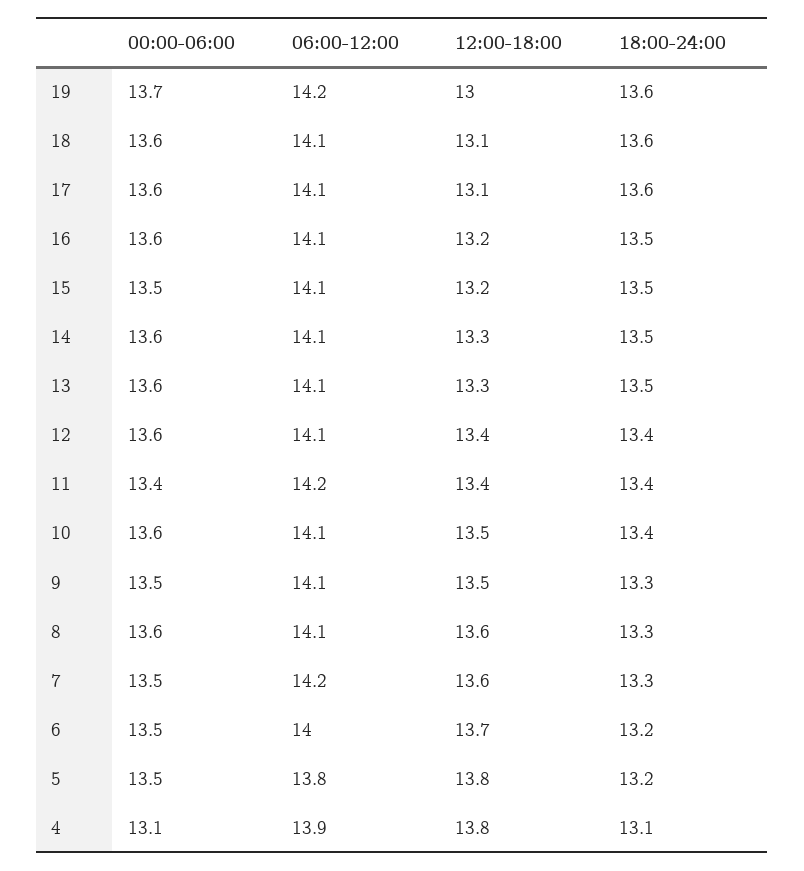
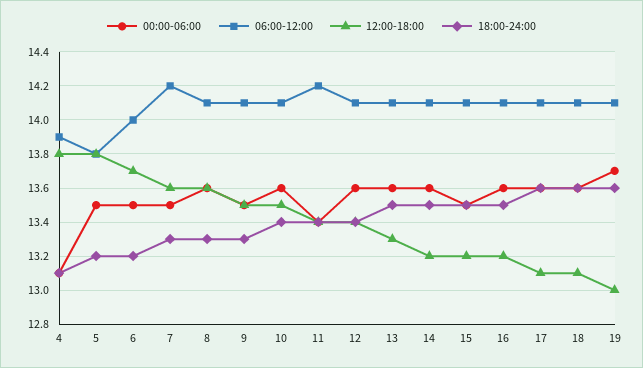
  {
    "00:00-06:00": {
      "19": 13.7,
      "18": 13.6,
      "17": 13.6,
      "16": 13.6,
      "15": 13.5,
      "14": 13.6,
      "13": 13.6,
      "12": 13.6,
      "11": 13.4,
      "10": 13.6,
      "9": 13.5,
      "8": 13.6,
      "7": 13.5,
      "6": 13.5,
      "5": 13.5,
      "4": 13.1
    },
    "06:00-12:00": {
-     "19": 14.2,
+     "19": 14.1,
      "18": 14.1,
      "17": 14.1,
      "16": 14.1,
      "15": 14.1,
      "14": 14.1,
      "13": 14.1,
      "12": 14.1,
      "11": 14.2,
      "10": 14.1,
      "9": 14.1,
      "8": 14.1,
      "7": 14.2,
      "6": 14,
      "5": 13.8,
      "4": 13.9
    },
    "12:00-18:00": {
      "19": 13,
      "18": 13.1,
      "17": 13.1,
      "16": 13.2,
      "15": 13.2,
-     "14": 13.3,
+     "14": 13.2,
      "13": 13.3,
      "12": 13.4,
      "11": 13.4,
      "10": 13.5,
      "9": 13.5,
      "8": 13.6,
      "7": 13.6,
      "6": 13.7,
      "5": 13.8,
      "4": 13.8
    },
    "18:00-24:00": {
      "19": 13.6,
      "18": 13.6,
      "17": 13.6,
      "16": 13.5,
      "15": 13.5,
      "14": 13.5,
      "13": 13.5,
      "12": 13.4,
      "11": 13.4,
      "10": 13.4,
      "9": 13.3,
      "8": 13.3,
      "7": 13.3,
      "6": 13.2,
      "5": 13.2,
      "4": 13.1
    }
  }

